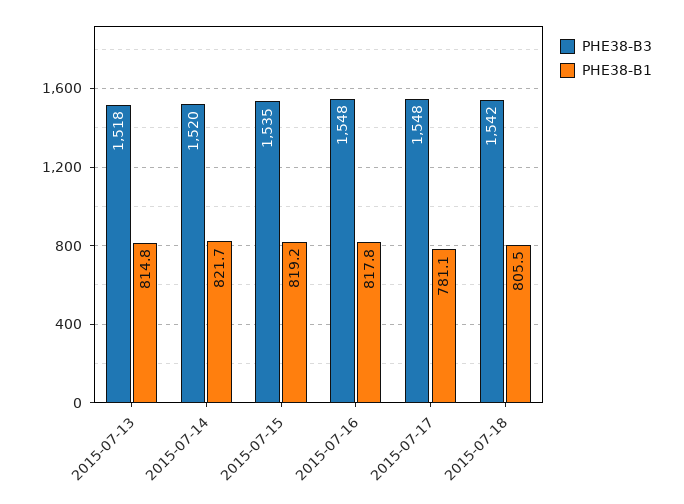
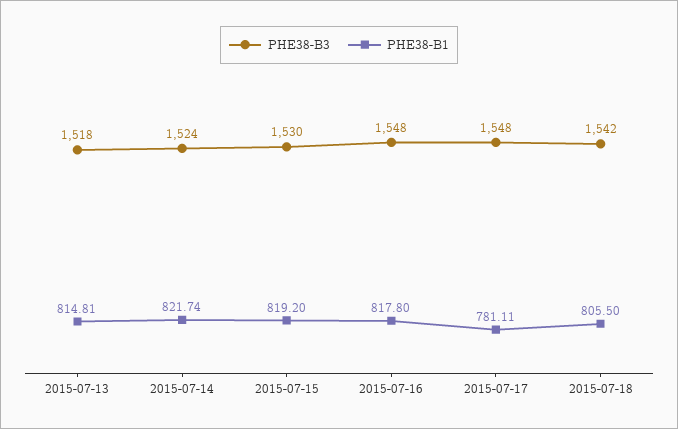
  {
    "PHE38-B3": {
      "2015-07-13": 1518,
-     "2015-07-14": 1520,
+     "2015-07-14": 1524,
-     "2015-07-15": 1535,
+     "2015-07-15": 1530,
      "2015-07-16": 1548,
      "2015-07-17": 1548,
      "2015-07-18": 1542
    },
    "PHE38-B1": {
      "2015-07-13": 814.81,
      "2015-07-14": 821.74,
      "2015-07-15": 819.2,
      "2015-07-16": 817.8,
      "2015-07-17": 781.11,
      "2015-07-18": 805.5
    }
  }

